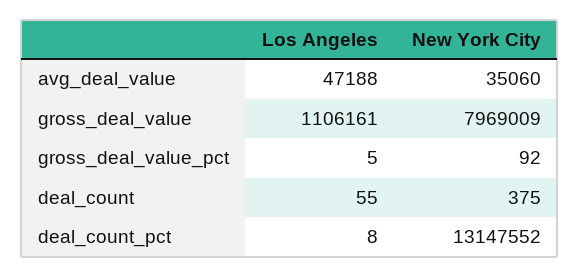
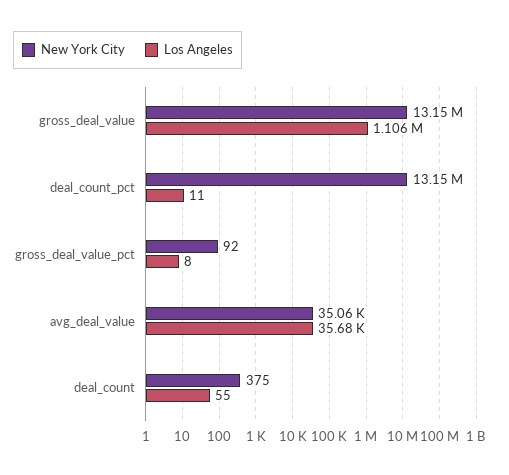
  {
    "Los Angeles": {
-     "avg_deal_value": 47188,
+     "avg_deal_value": 35680,
      "gross_deal_value": 1106161,
-     "gross_deal_value_pct": 5,
+     "gross_deal_value_pct": 8,
      "deal_count": 55,
-     "deal_count_pct": 8
+     "deal_count_pct": 11
    },
    "New York City": {
      "avg_deal_value": 35060,
-     "gross_deal_value": 7969009,
+     "gross_deal_value": 13150000,
      "gross_deal_value_pct": 92,
      "deal_count": 375,
      "deal_count_pct": 13147552
    }
  }

